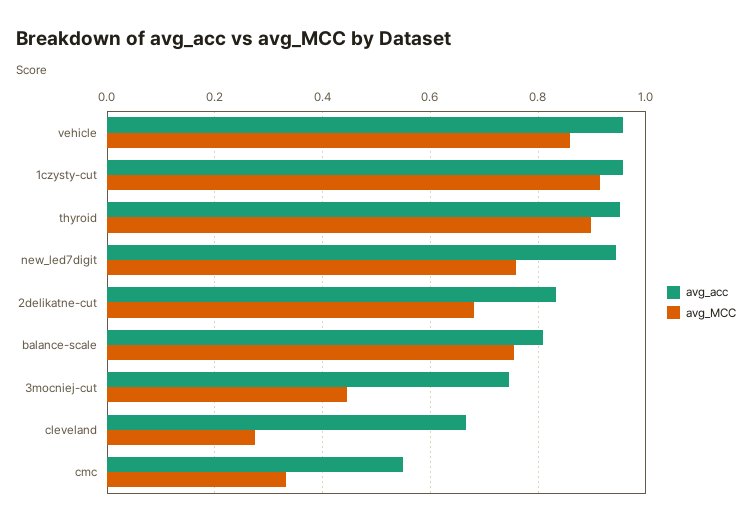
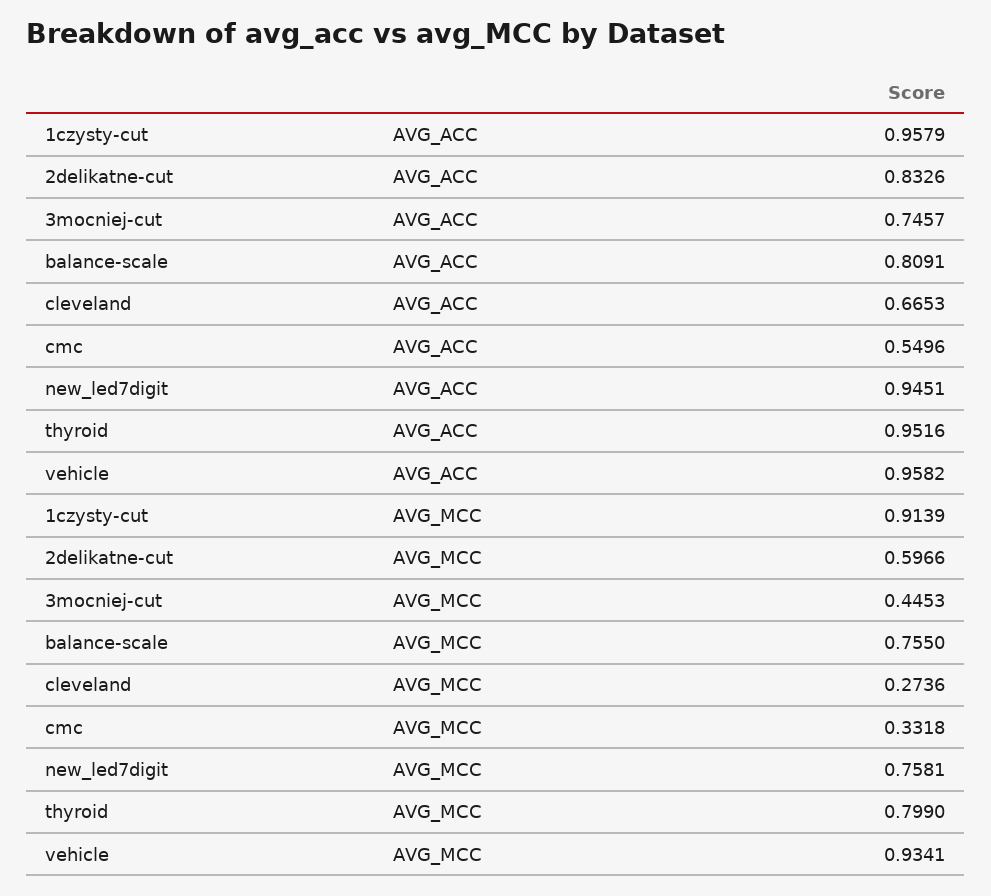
  {
    "avg_acc": {
      "vehicle": 0.9582,
      "1czysty-cut": 0.9579,
      "thyroid": 0.9516,
      "new_led7digit": 0.9451,
      "2delikatne-cut": 0.8326,
      "balance-scale": 0.8091,
      "3mocniej-cut": 0.7457,
      "cleveland": 0.6653,
      "cmc": 0.5496
    },
    "avg_MCC": {
-     "vehicle": 0.86,
+     "vehicle": 0.9341,
      "1czysty-cut": 0.9139,
-     "thyroid": 0.9,
+     "thyroid": 0.799,
      "new_led7digit": 0.7581,
-     "2delikatne-cut": 0.68,
+     "2delikatne-cut": 0.5966,
      "balance-scale": 0.755,
      "3mocniej-cut": 0.4453,
      "cleveland": 0.2736,
      "cmc": 0.3318
    }
  }

